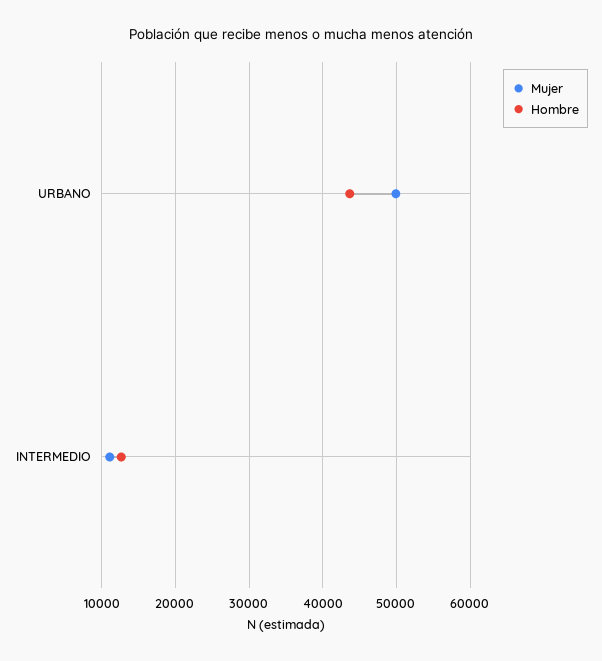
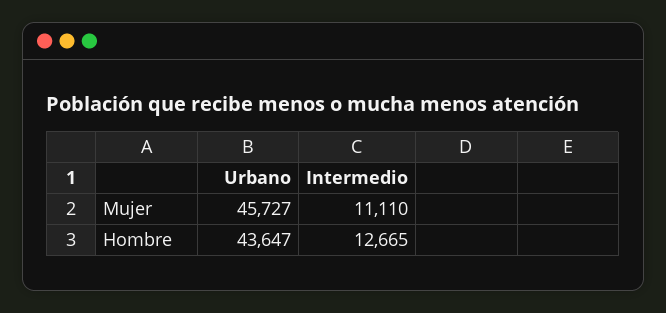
  {
    "Mujer": {
-     "URBANO": 50000,
+     "URBANO": 45727,
      "INTERMEDIO": 11110
    },
    "Hombre": {
      "URBANO": 43647,
      "INTERMEDIO": 12665
    }
  }

